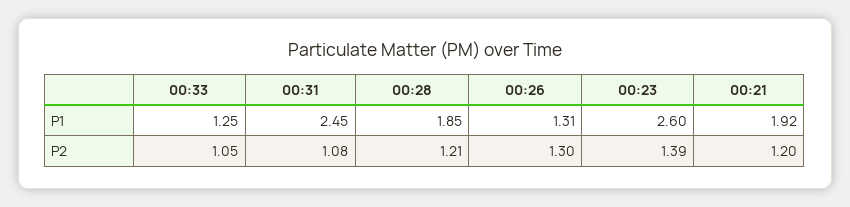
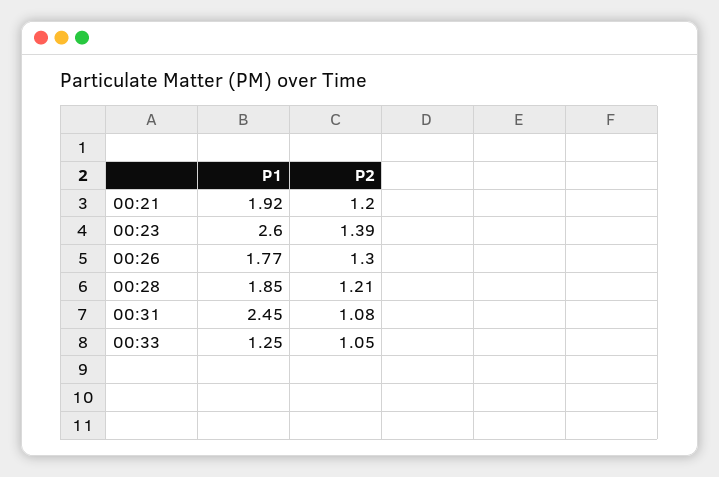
  {
    "00:33": {
      "P1": 1.25,
      "P2": 1.05
    },
    "00:31": {
      "P1": 2.45,
      "P2": 1.08
    },
    "00:28": {
      "P1": 1.85,
      "P2": 1.21
    },
    "00:26": {
-     "P1": 1.31,
+     "P1": 1.77,
      "P2": 1.3
    },
    "00:23": {
      "P1": 2.6,
      "P2": 1.39
    },
    "00:21": {
      "P1": 1.92,
      "P2": 1.2
    }
  }

